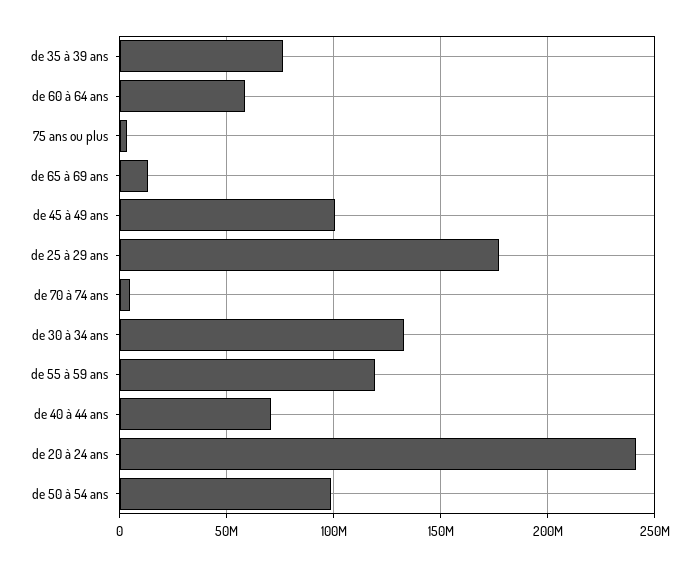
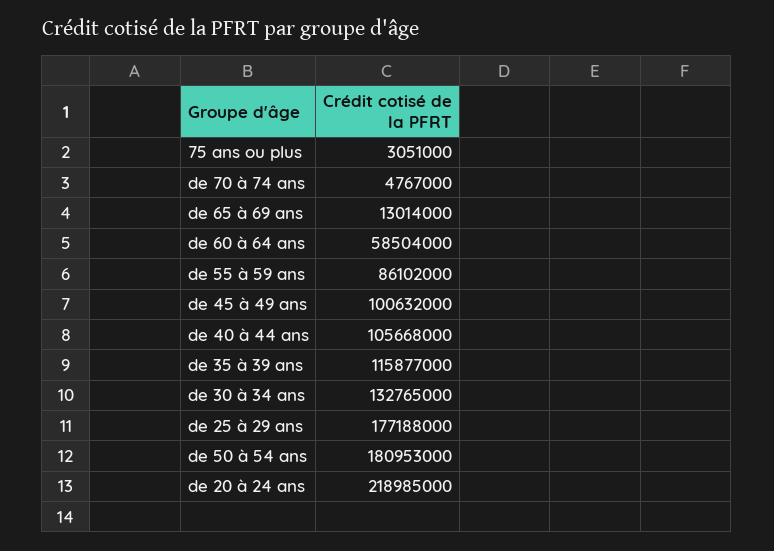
  {
-   "de 35 à 39 ans": 75000000,
+   "de 35 à 39 ans": 115877000,
    "de 60 à 64 ans": 58504000,
    "75 ans ou plus": 3051000,
    "de 65 à 69 ans": 13014000,
    "de 45 à 49 ans": 100632000,
    "de 25 à 29 ans": 177188000,
    "de 70 à 74 ans": 4767000,
    "de 30 à 34 ans": 132765000,
-   "de 55 à 59 ans": 120000000,
+   "de 55 à 59 ans": 86102000,
-   "de 40 à 44 ans": 70000000,
+   "de 40 à 44 ans": 105668000,
-   "de 20 à 24 ans": 240000000,
+   "de 20 à 24 ans": 218985000,
-   "de 50 à 54 ans": 100000000
+   "de 50 à 54 ans": 180953000
  }

